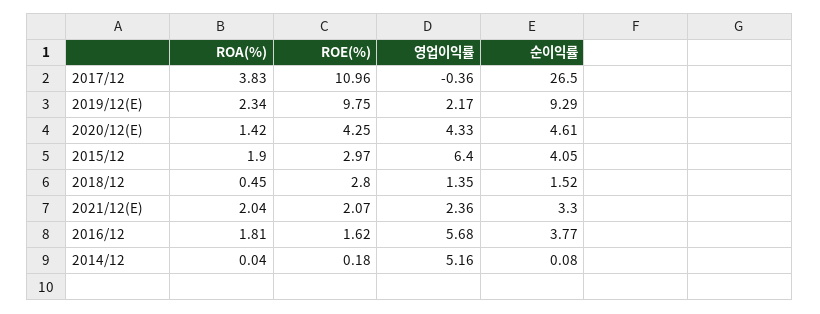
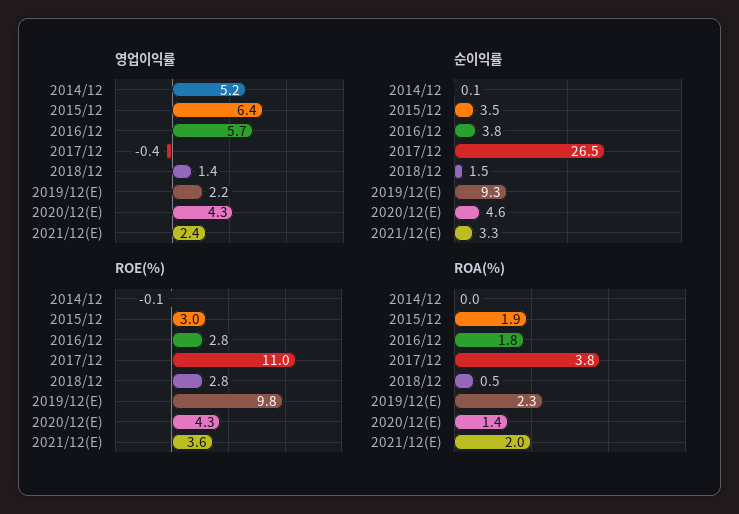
  {
    "ROA(%)": {
      "2017/12": 3.83,
      "2019/12(E)": 2.34,
      "2020/12(E)": 1.42,
      "2015/12": 1.9,
      "2018/12": 0.45,
      "2021/12(E)": 2.04,
      "2016/12": 1.81,
      "2014/12": 0.04
    },
    "ROE(%)": {
      "2017/12": 10.96,
      "2019/12(E)": 9.75,
      "2020/12(E)": 4.25,
      "2015/12": 2.97,
      "2018/12": 2.8,
-     "2021/12(E)": 2.07,
+     "2021/12(E)": 3.6,
-     "2016/12": 1.62,
+     "2016/12": 2.8,
-     "2014/12": 0.18
+     "2014/12": -0.1
    },
    "영업이익률": {
      "2017/12": -0.36,
      "2019/12(E)": 2.17,
      "2020/12(E)": 4.33,
      "2015/12": 6.4,
      "2018/12": 1.35,
      "2021/12(E)": 2.36,
      "2016/12": 5.68,
      "2014/12": 5.16
    },
    "순이익률": {
      "2017/12": 26.5,
      "2019/12(E)": 9.29,
      "2020/12(E)": 4.61,
-     "2015/12": 4.05,
+     "2015/12": 3.5,
      "2018/12": 1.52,
      "2021/12(E)": 3.3,
      "2016/12": 3.77,
      "2014/12": 0.08
    }
  }

